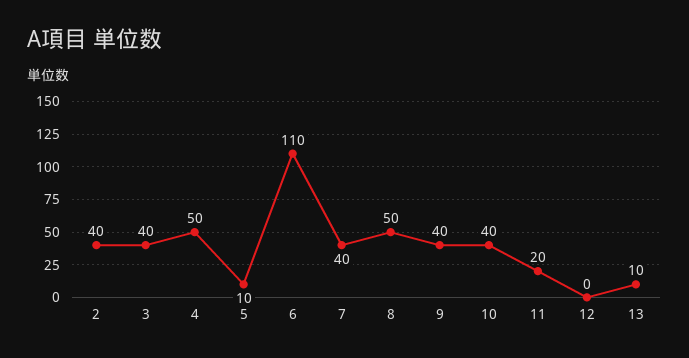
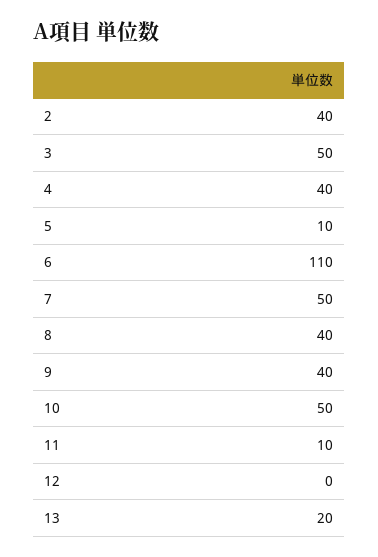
  {
    "2": 40,
-   "3": 40,
+   "3": 50,
-   "4": 50,
+   "4": 40,
    "5": 10,
    "6": 110,
-   "7": 40,
+   "7": 50,
-   "8": 50,
+   "8": 40,
    "9": 40,
-   "10": 40,
+   "10": 50,
-   "11": 20,
+   "11": 10,
    "12": 0,
-   "13": 10
+   "13": 20
  }

